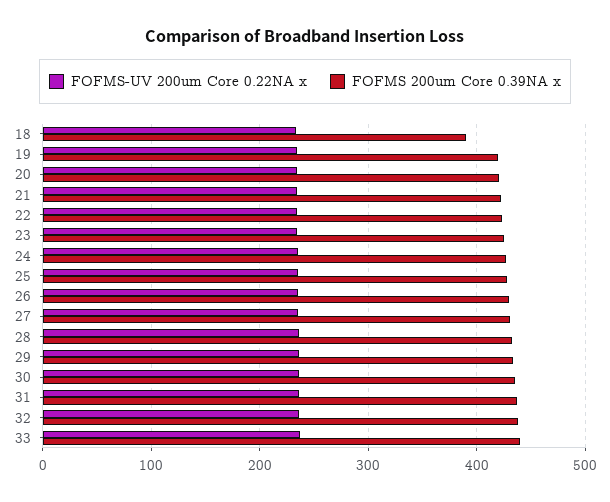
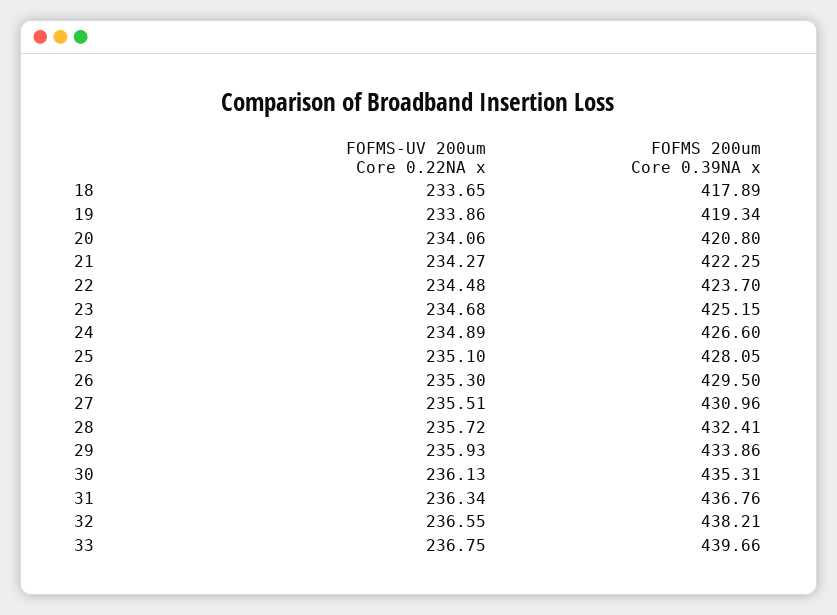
  {
    "FOFMS-UV 200um Core 0.22NA x": {
      "18": 233.65,
      "19": 233.86,
      "20": 234.06,
      "21": 234.27,
      "22": 234.48,
      "23": 234.68,
      "24": 234.89,
      "25": 235.1,
      "26": 235.3,
      "27": 235.51,
      "28": 235.72,
      "29": 235.93,
      "30": 236.13,
      "31": 236.34,
      "32": 236.55,
      "33": 236.75
    },
    "FOFMS 200um Core 0.39NA x": {
-     "18": 390,
+     "18": 417.89,
      "19": 419.34,
      "20": 420.8,
      "21": 422.25,
      "22": 423.7,
      "23": 425.15,
      "24": 426.6,
      "25": 428.05,
      "26": 429.5,
      "27": 430.96,
      "28": 432.41,
      "29": 433.86,
      "30": 435.31,
      "31": 436.76,
      "32": 438.21,
      "33": 439.66
    }
  }

